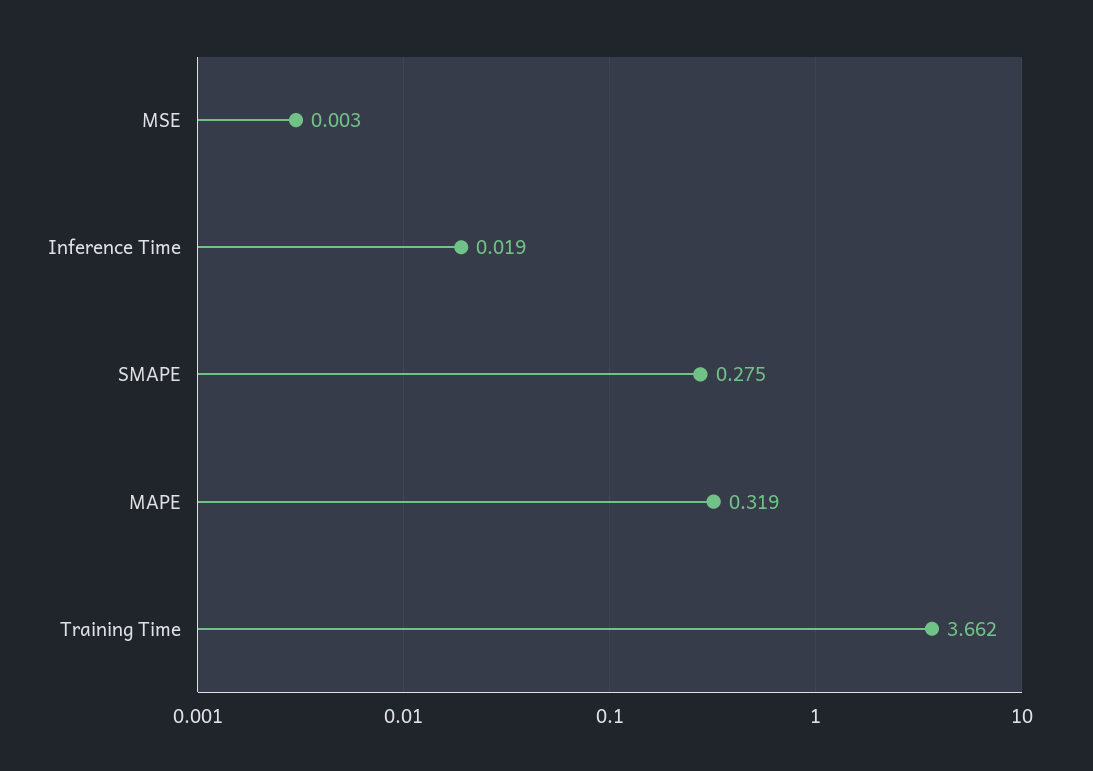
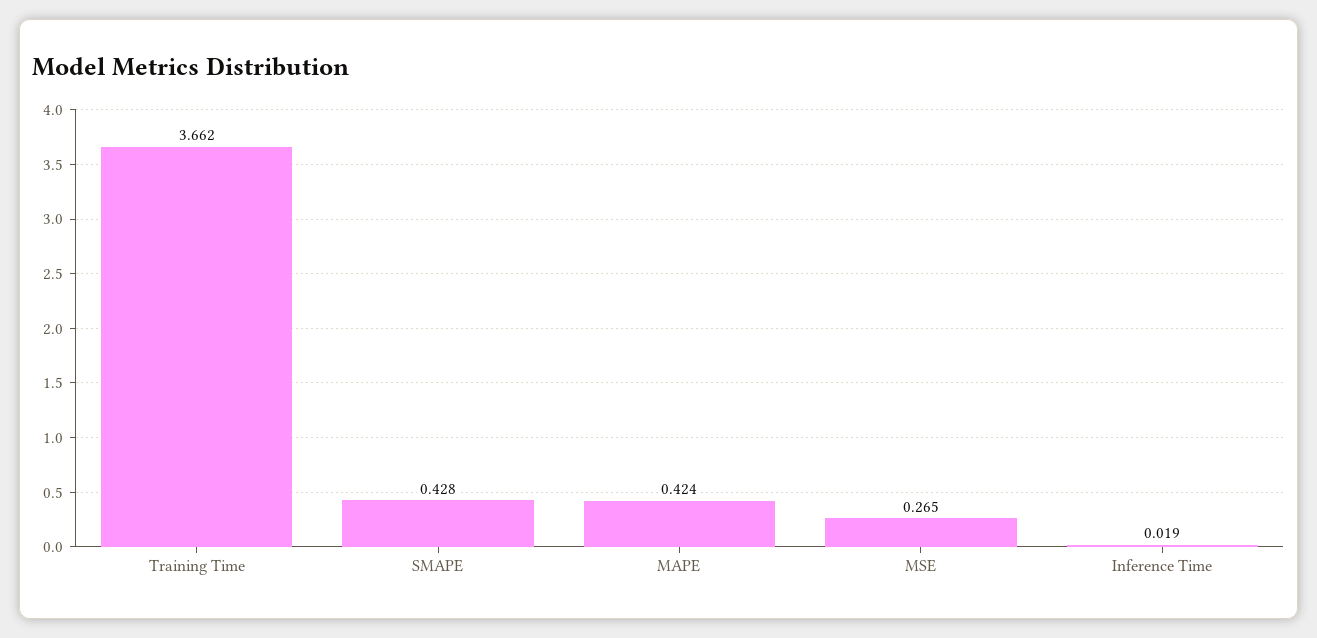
  {
-   "MSE": 0.003,
+   "MSE": 0.265,
    "Inference Time": 0.019,
-   "SMAPE": 0.275,
+   "SMAPE": 0.428,
-   "MAPE": 0.319,
+   "MAPE": 0.424,
    "Training Time": 3.662
  }

